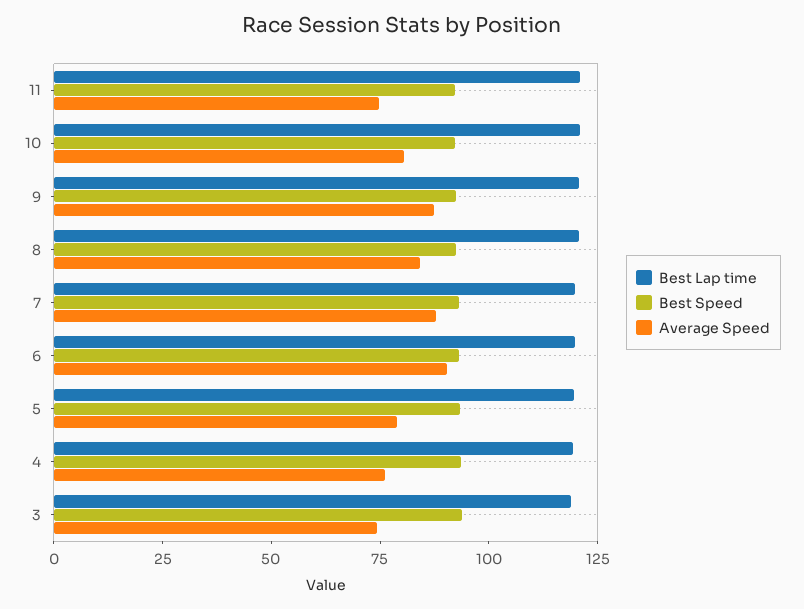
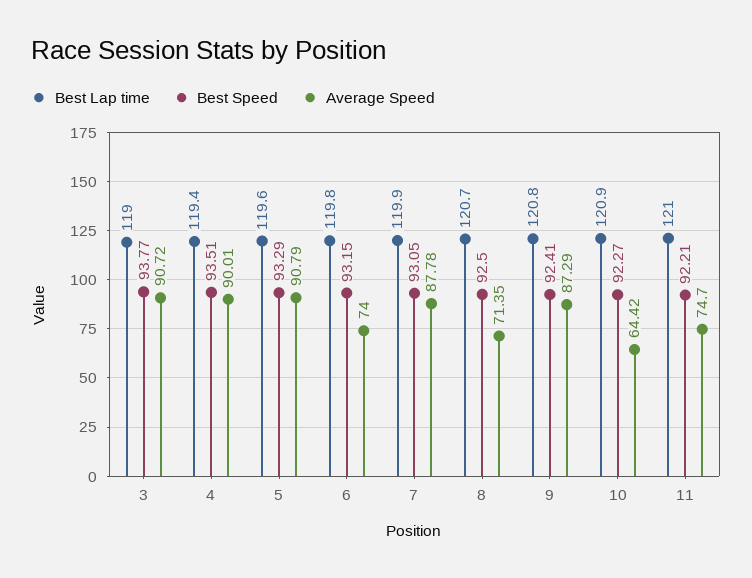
  {
    "Best Lap time": {
      "11": 121,
      "10": 120.9,
      "9": 120.8,
      "8": 120.7,
      "7": 119.9,
      "6": 119.8,
      "5": 119.6,
      "4": 119.4,
      "3": 119
    },
    "Best Speed": {
      "11": 92.21,
      "10": 92.27,
      "9": 92.41,
      "8": 92.5,
      "7": 93.05,
      "6": 93.15,
      "5": 93.29,
      "4": 93.51,
      "3": 93.77
    },
    "Average Speed": {
      "11": 74.7,
-     "10": 80,
+     "10": 64.42,
      "9": 87.29,
-     "8": 85,
+     "8": 71.35,
      "7": 87.78,
-     "6": 90,
+     "6": 74,
-     "5": 80,
+     "5": 90.79,
-     "4": 75,
+     "4": 90.01,
-     "3": 75
+     "3": 90.72
    }
  }

